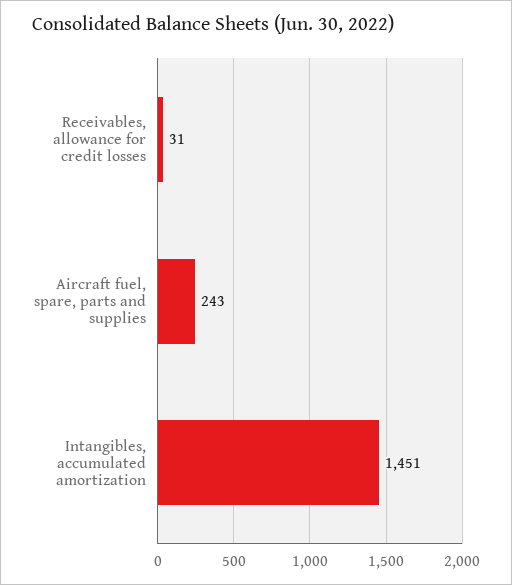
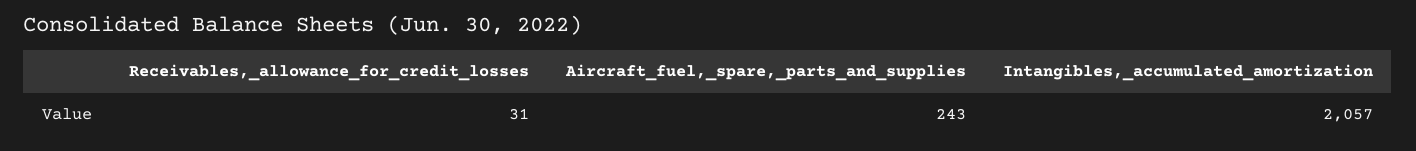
  {
    "Receivables, allowance for credit losses": 31,
    "Aircraft fuel, spare, parts and supplies": 243,
-   "Intangibles, accumulated amortization": 1451
+   "Intangibles, accumulated amortization": 2057
  }

